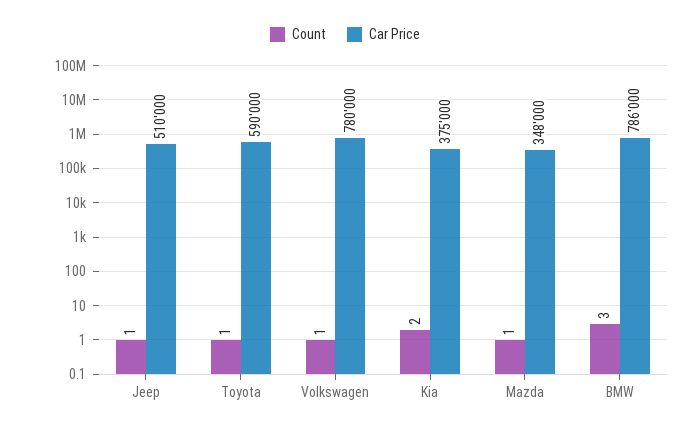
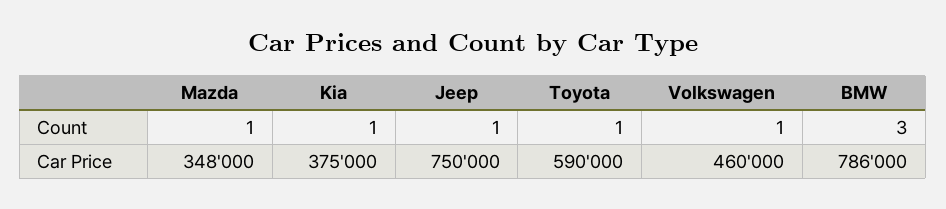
  {
    "Count": {
      "Jeep": 1,
      "Toyota": 1,
      "Volkswagen": 1,
-     "Kia": 2,
+     "Kia": 1,
      "Mazda": 1,
      "BMW": 3
    },
    "Car Price": {
-     "Jeep": 510000,
+     "Jeep": 750000,
      "Toyota": 590000,
-     "Volkswagen": 780000,
+     "Volkswagen": 460000,
      "Kia": 375000,
      "Mazda": 348000,
      "BMW": 786000
    }
  }

